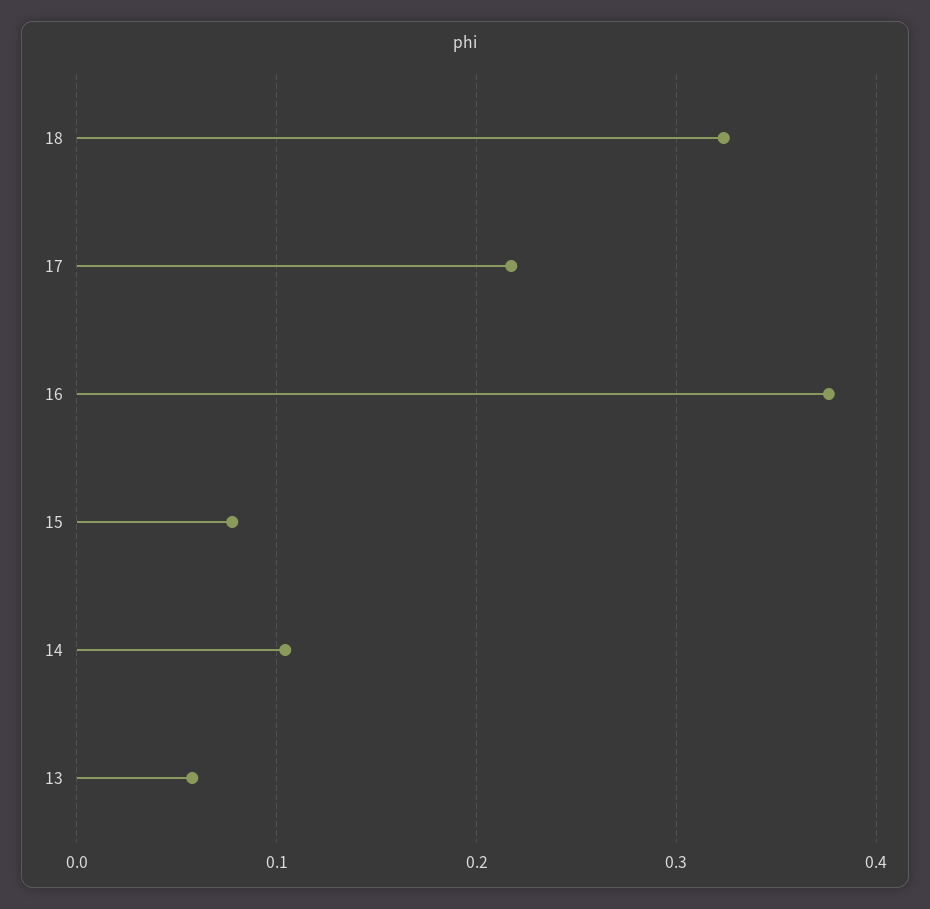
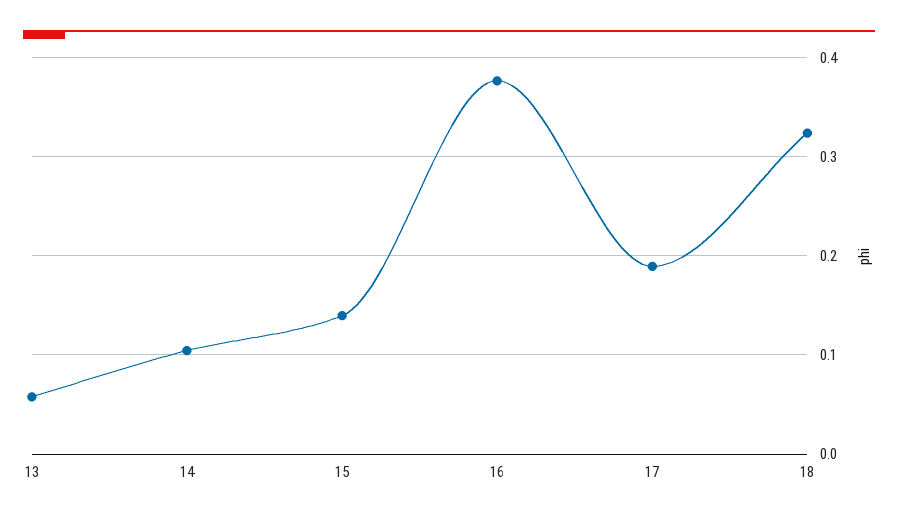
  {
    "18": 0.32,
-   "17": 0.22,
+   "17": 0.19,
    "16": 0.38,
-   "15": 0.08,
+   "15": 0.14,
    "14": 0.1,
    "13": 0.06
  }

